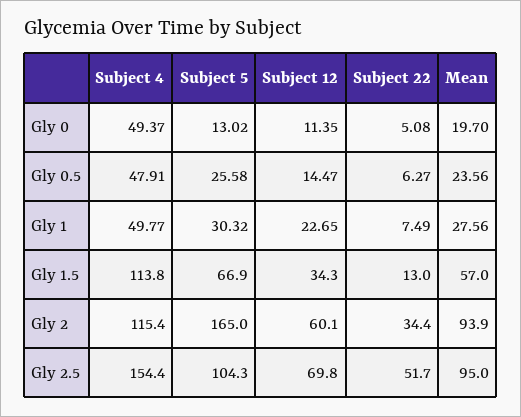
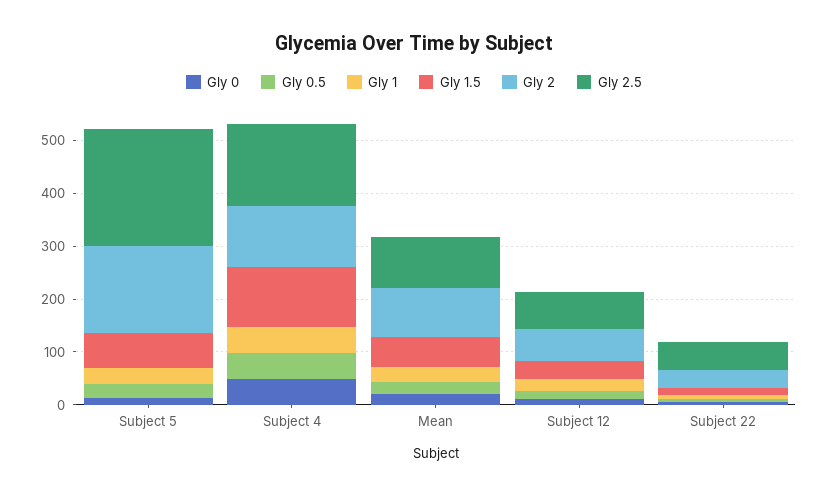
  {
    "Gly 0": {
      "Subject 4": 49.37,
      "Subject 5": 13.02,
      "Subject 12": 11.35,
      "Subject 22": 5.08,
      "Mean": 19.7
    },
    "Gly 0.5": {
      "Subject 4": 47.91,
      "Subject 5": 25.58,
      "Subject 12": 14.47,
      "Subject 22": 6.27,
      "Mean": 23.56
    },
    "Gly 1": {
      "Subject 4": 49.77,
      "Subject 5": 30.32,
      "Subject 12": 22.65,
      "Subject 22": 7.49,
      "Mean": 27.56
    },
    "Gly 1.5": {
      "Subject 4": 113.8,
      "Subject 5": 66.9,
      "Subject 12": 34.3,
      "Subject 22": 13,
      "Mean": 57
    },
    "Gly 2": {
      "Subject 4": 115.4,
      "Subject 5": 165,
      "Subject 12": 60.1,
      "Subject 22": 34.4,
      "Mean": 93.9
    },
    "Gly 2.5": {
      "Subject 4": 154.4,
-     "Subject 5": 104.3,
+     "Subject 5": 220,
      "Subject 12": 69.8,
      "Subject 22": 51.7,
      "Mean": 95
    }
  }

